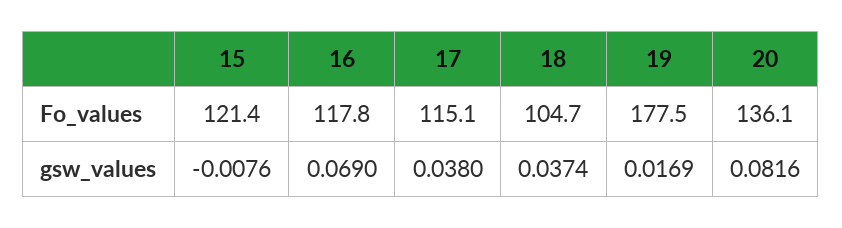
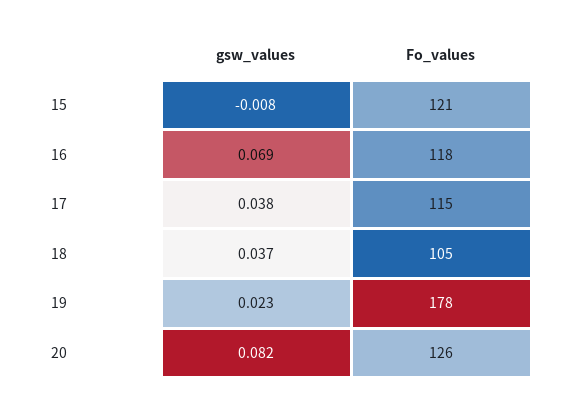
  {
    "15": {
      "Fo_values": 121.4,
      "gsw_values": -0.0076
    },
    "16": {
      "Fo_values": 117.8,
      "gsw_values": 0.069
    },
    "17": {
      "Fo_values": 115.1,
      "gsw_values": 0.038
    },
    "18": {
      "Fo_values": 104.7,
      "gsw_values": 0.0374
    },
    "19": {
      "Fo_values": 177.5,
-     "gsw_values": 0.0169
+     "gsw_values": 0.023
    },
    "20": {
-     "Fo_values": 136.1,
+     "Fo_values": 126,
      "gsw_values": 0.0816
    }
  }

